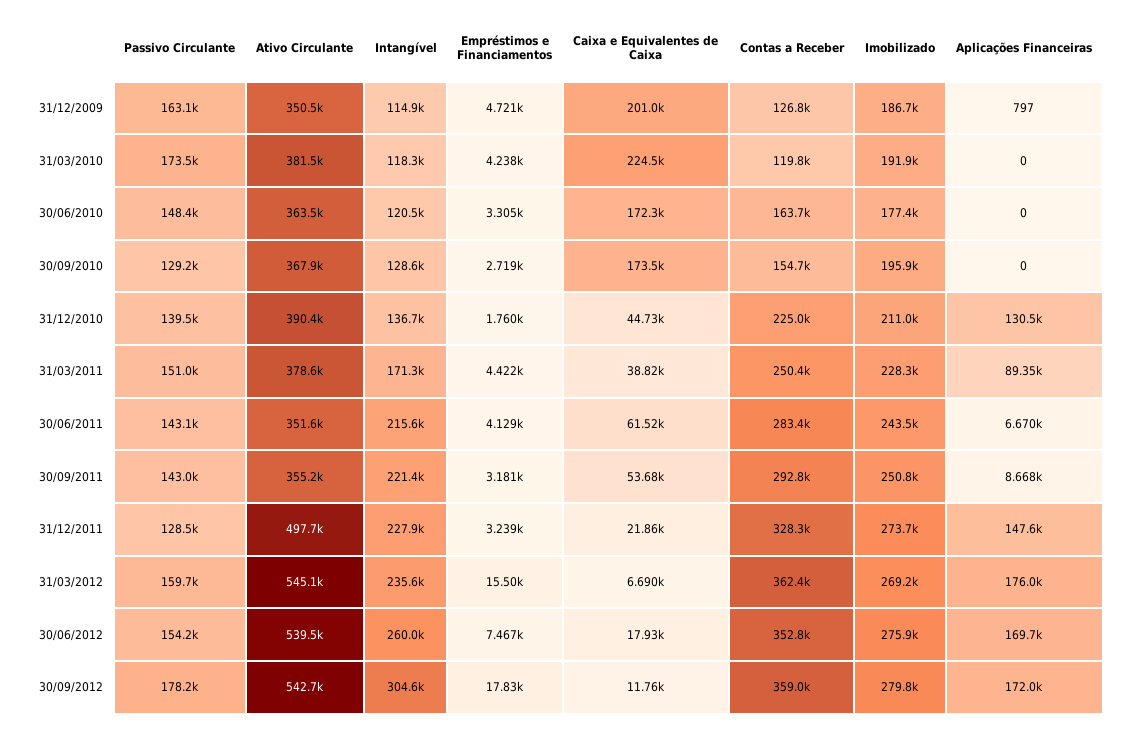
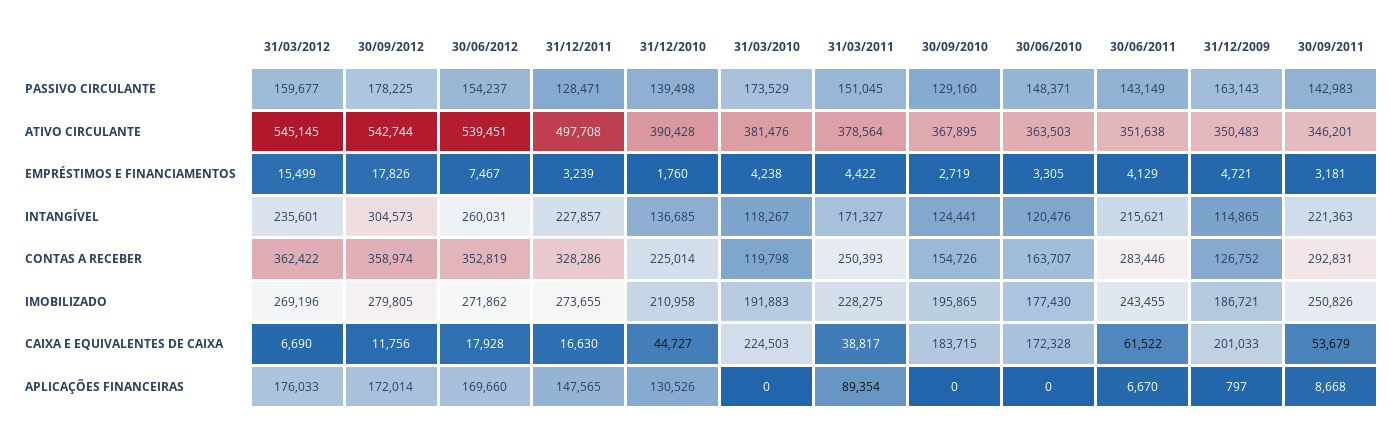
  {
    "Passivo Circulante": {
      "31/12/2009": 163143,
      "31/03/2010": 173529,
      "30/06/2010": 148371,
      "30/09/2010": 129160,
      "31/12/2010": 139498,
      "31/03/2011": 151045,
      "30/06/2011": 143149,
      "30/09/2011": 142983,
      "31/12/2011": 128471,
      "31/03/2012": 159677,
      "30/06/2012": 154237,
      "30/09/2012": 178225
    },
    "Ativo Circulante": {
      "31/12/2009": 350483,
      "31/03/2010": 381476,
      "30/06/2010": 363503,
      "30/09/2010": 367895,
      "31/12/2010": 390428,
      "31/03/2011": 378564,
      "30/06/2011": 351638,
-     "30/09/2011": 355200,
+     "30/09/2011": 346201,
      "31/12/2011": 497708,
      "31/03/2012": 545145,
      "30/06/2012": 539451,
      "30/09/2012": 542744
    },
    "Intangível": {
      "31/12/2009": 114865,
      "31/03/2010": 118267,
      "30/06/2010": 120476,
-     "30/09/2010": 128600,
+     "30/09/2010": 124441,
      "31/12/2010": 136685,
      "31/03/2011": 171327,
      "30/06/2011": 215621,
      "30/09/2011": 221363,
      "31/12/2011": 227857,
      "31/03/2012": 235601,
      "30/06/2012": 260031,
      "30/09/2012": 304573
    },
    "Empréstimos e Financiamentos": {
      "31/12/2009": 4721,
      "31/03/2010": 4238,
      "30/06/2010": 3305,
      "30/09/2010": 2719,
      "31/12/2010": 1760,
      "31/03/2011": 4422,
      "30/06/2011": 4129,
      "30/09/2011": 3181,
      "31/12/2011": 3239,
      "31/03/2012": 15499,
      "30/06/2012": 7467,
      "30/09/2012": 17826
    },
    "Caixa e Equivalentes de Caixa": {
      "31/12/2009": 201033,
      "31/03/2010": 224503,
      "30/06/2010": 172328,
-     "30/09/2010": 173500,
+     "30/09/2010": 183715,
      "31/12/2010": 44727,
      "31/03/2011": 38817,
      "30/06/2011": 61522,
      "30/09/2011": 53679,
-     "31/12/2011": 21860,
+     "31/12/2011": 16630,
      "31/03/2012": 6690,
      "30/06/2012": 17928,
      "30/09/2012": 11756
    },
    "Contas a Receber": {
      "31/12/2009": 126752,
      "31/03/2010": 119798,
      "30/06/2010": 163707,
      "30/09/2010": 154726,
      "31/12/2010": 225014,
      "31/03/2011": 250393,
      "30/06/2011": 283446,
      "30/09/2011": 292831,
      "31/12/2011": 328286,
      "31/03/2012": 362422,
      "30/06/2012": 352819,
      "30/09/2012": 358974
    },
    "Imobilizado": {
      "31/12/2009": 186721,
      "31/03/2010": 191883,
      "30/06/2010": 177430,
      "30/09/2010": 195865,
      "31/12/2010": 210958,
      "31/03/2011": 228275,
      "30/06/2011": 243455,
      "30/09/2011": 250826,
      "31/12/2011": 273655,
      "31/03/2012": 269196,
-     "30/06/2012": 275900,
+     "30/06/2012": 271862,
      "30/09/2012": 279805
    },
    "Aplicações Financeiras": {
      "31/12/2009": 797,
      "31/03/2010": 0,
      "30/06/2010": 0,
      "30/09/2010": 0,
      "31/12/2010": 130526,
      "31/03/2011": 89354,
      "30/06/2011": 6670,
      "30/09/2011": 8668,
      "31/12/2011": 147565,
      "31/03/2012": 176033,
      "30/06/2012": 169660,
      "30/09/2012": 172014
    }
  }

